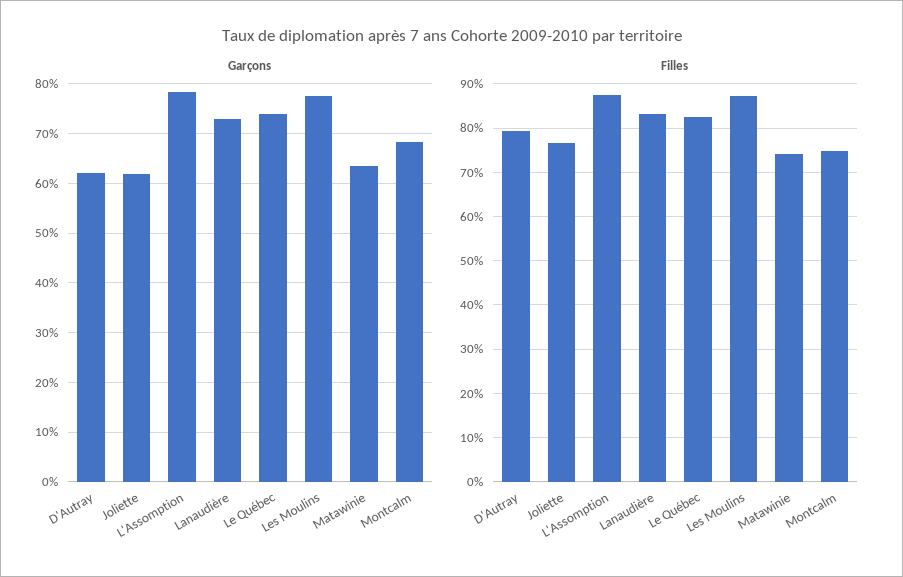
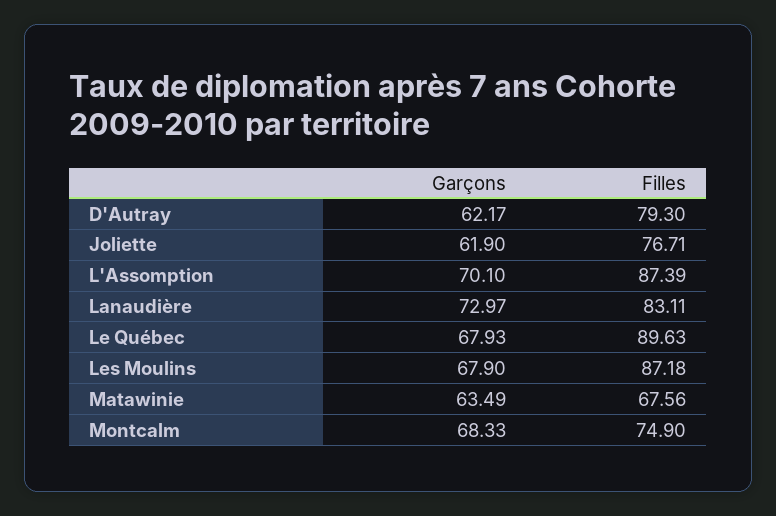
  {
    "Garçons": {
      "D'Autray": 62.17,
      "Joliette": 61.9,
-     "L'Assomption": 78,
+     "L'Assomption": 70.1,
      "Lanaudière": 72.97,
-     "Le Québec": 74,
+     "Le Québec": 67.93,
-     "Les Moulins": 78,
+     "Les Moulins": 67.9,
      "Matawinie": 63.49,
      "Montcalm": 68.33
    },
    "Filles": {
      "D'Autray": 79.3,
      "Joliette": 76.71,
      "L'Assomption": 87.39,
      "Lanaudière": 83.11,
-     "Le Québec": 82,
+     "Le Québec": 89.63,
      "Les Moulins": 87.18,
-     "Matawinie": 74,
+     "Matawinie": 67.56,
      "Montcalm": 74.9
    }
  }

